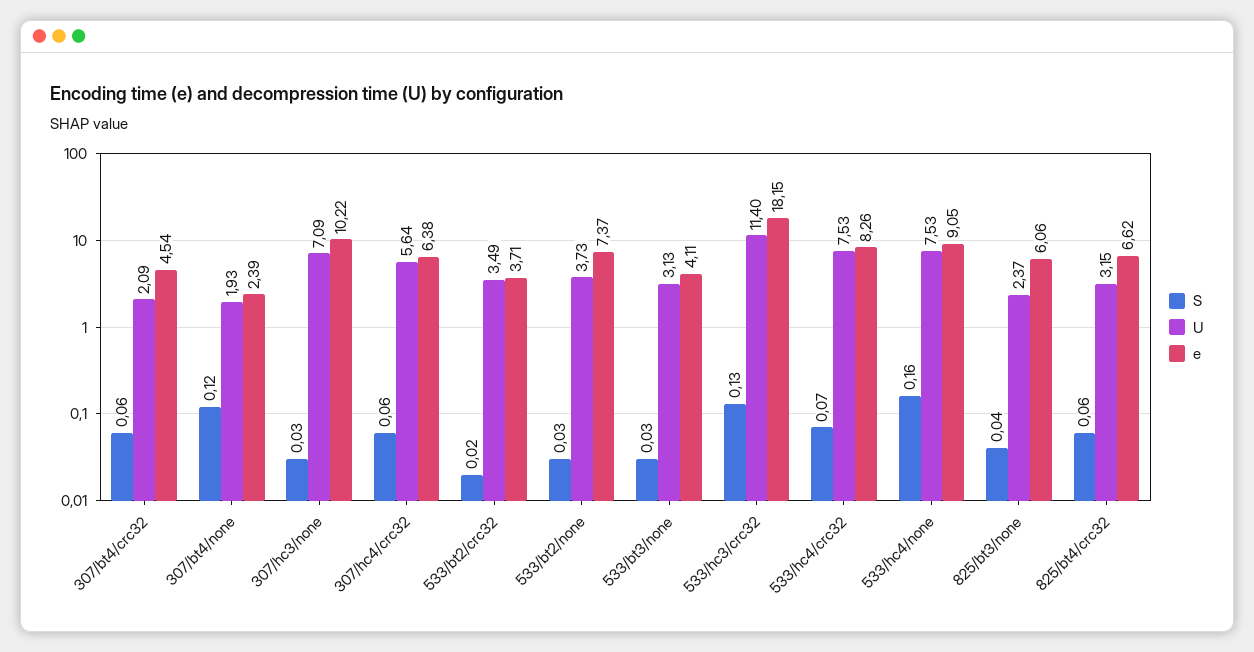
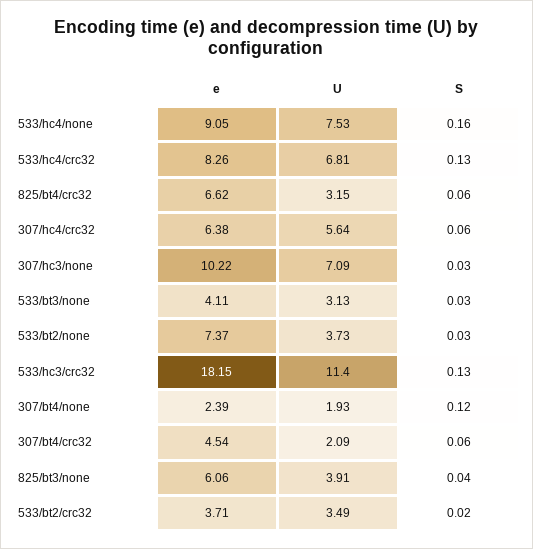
  {
    "S": {
      "307/bt4/crc32": 0.06,
      "307/bt4/none": 0.12,
      "307/hc3/none": 0.03,
      "307/hc4/crc32": 0.06,
      "533/bt2/crc32": 0.02,
      "533/bt2/none": 0.03,
      "533/bt3/none": 0.03,
      "533/hc3/crc32": 0.13,
-     "533/hc4/crc32": 0.07,
+     "533/hc4/crc32": 0.13,
      "533/hc4/none": 0.16,
      "825/bt3/none": 0.04,
      "825/bt4/crc32": 0.06
    },
    "U": {
      "307/bt4/crc32": 2.09,
      "307/bt4/none": 1.93,
      "307/hc3/none": 7.09,
      "307/hc4/crc32": 5.64,
      "533/bt2/crc32": 3.49,
      "533/bt2/none": 3.73,
      "533/bt3/none": 3.13,
      "533/hc3/crc32": 11.4,
-     "533/hc4/crc32": 7.53,
+     "533/hc4/crc32": 6.81,
      "533/hc4/none": 7.53,
-     "825/bt3/none": 2.37,
+     "825/bt3/none": 3.91,
      "825/bt4/crc32": 3.15
    },
    "e": {
      "307/bt4/crc32": 4.54,
      "307/bt4/none": 2.39,
      "307/hc3/none": 10.22,
      "307/hc4/crc32": 6.38,
      "533/bt2/crc32": 3.71,
      "533/bt2/none": 7.37,
      "533/bt3/none": 4.11,
      "533/hc3/crc32": 18.15,
      "533/hc4/crc32": 8.26,
      "533/hc4/none": 9.05,
      "825/bt3/none": 6.06,
      "825/bt4/crc32": 6.62
    }
  }

